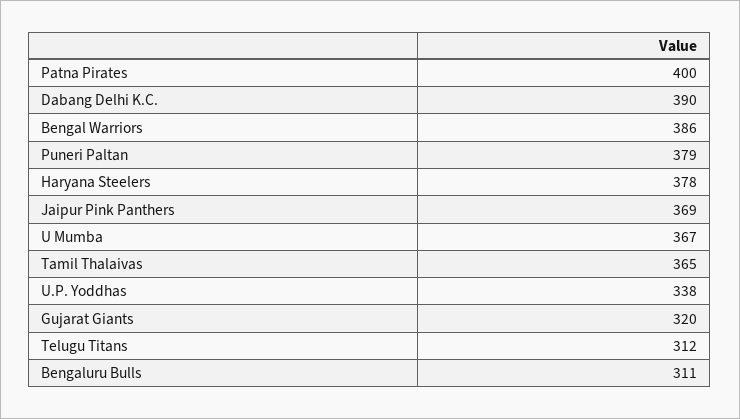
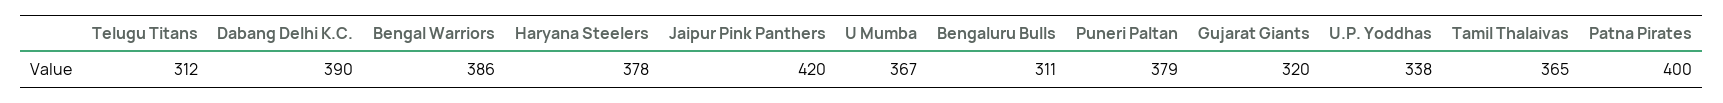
  {
    "Patna Pirates": 400,
    "Dabang Delhi K.C.": 390,
    "Bengal Warriors": 386,
    "Puneri Paltan": 379,
    "Haryana Steelers": 378,
-   "Jaipur Pink Panthers": 369,
+   "Jaipur Pink Panthers": 420,
    "U Mumba": 367,
    "Tamil Thalaivas": 365,
    "U.P. Yoddhas": 338,
    "Gujarat Giants": 320,
    "Telugu Titans": 312,
    "Bengaluru Bulls": 311
  }

